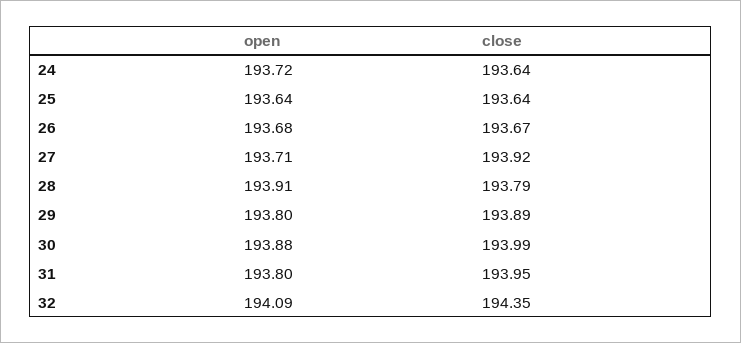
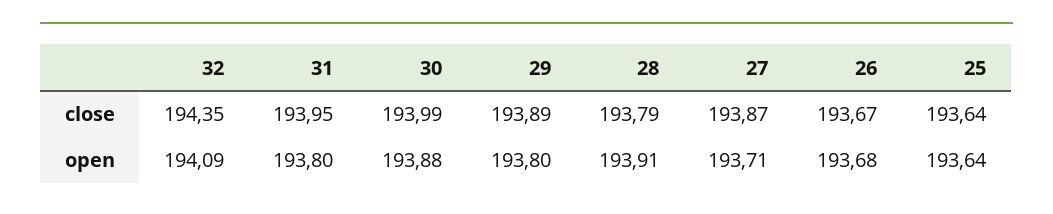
  {
    "open": {
-     "24": 193.72,
      "25": 193.64,
      "26": 193.68,
      "27": 193.71,
      "28": 193.91,
      "29": 193.8,
      "30": 193.88,
      "31": 193.8,
      "32": 194.09
    },
    "close": {
-     "24": 193.64,
      "25": 193.64,
      "26": 193.67,
-     "27": 193.92,
+     "27": 193.87,
      "28": 193.79,
      "29": 193.89,
      "30": 193.99,
      "31": 193.95,
      "32": 194.35
    }
  }

